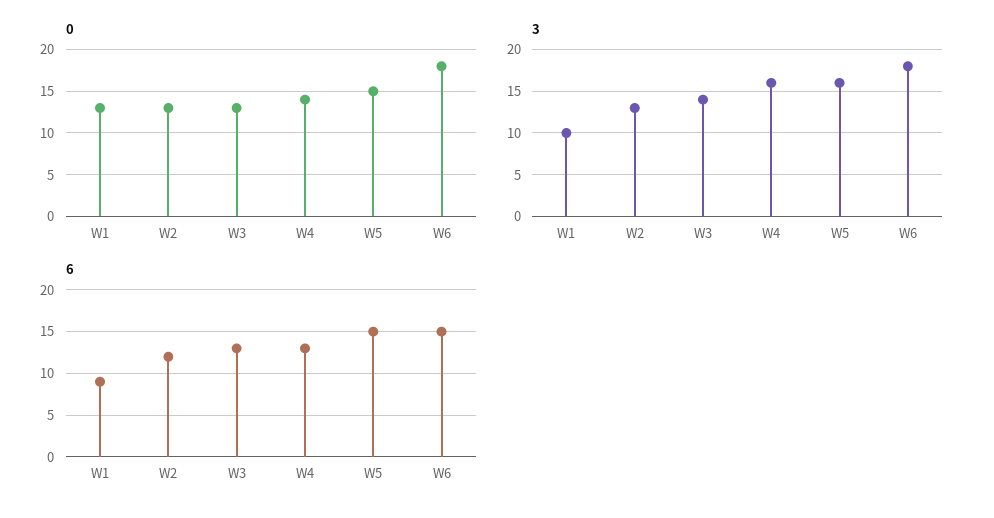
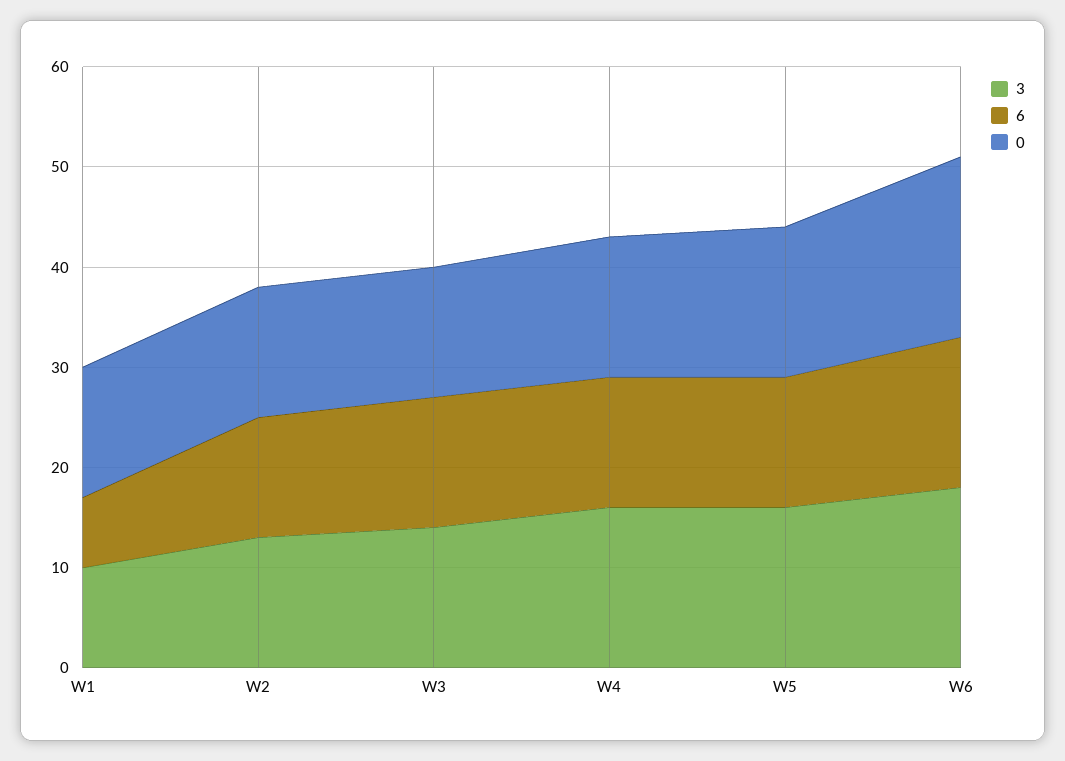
  {
    "0": {
      "W1": 13,
      "W2": 13,
      "W3": 13,
      "W4": 14,
      "W5": 15,
      "W6": 18
    },
    "3": {
      "W1": 10,
      "W2": 13,
      "W3": 14,
      "W4": 16,
      "W5": 16,
      "W6": 18
    },
    "6": {
-     "W1": 9,
+     "W1": 7,
      "W2": 12,
      "W3": 13,
      "W4": 13,
-     "W5": 15,
+     "W5": 13,
      "W6": 15
    }
  }

